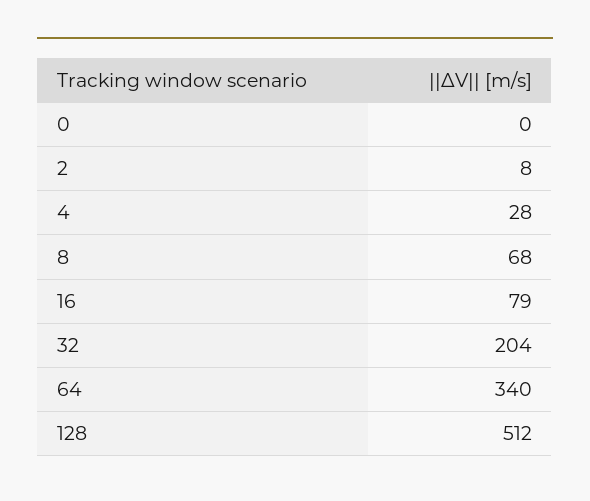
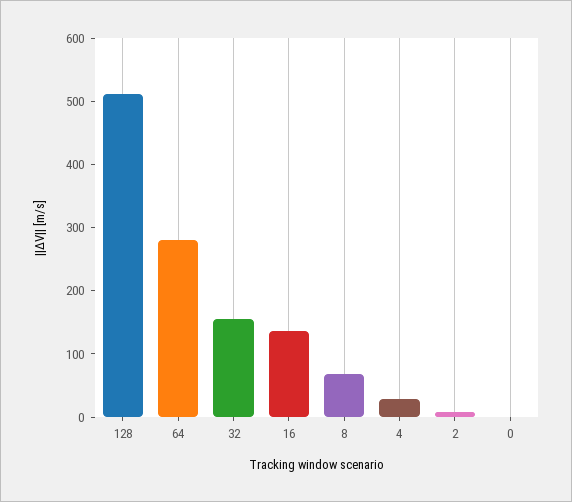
  {
    "0": 0,
    "2": 8,
    "4": 28,
    "8": 68,
-   "16": 79,
+   "16": 140,
-   "32": 204,
+   "32": 160,
-   "64": 340,
+   "64": 280,
    "128": 512
  }

